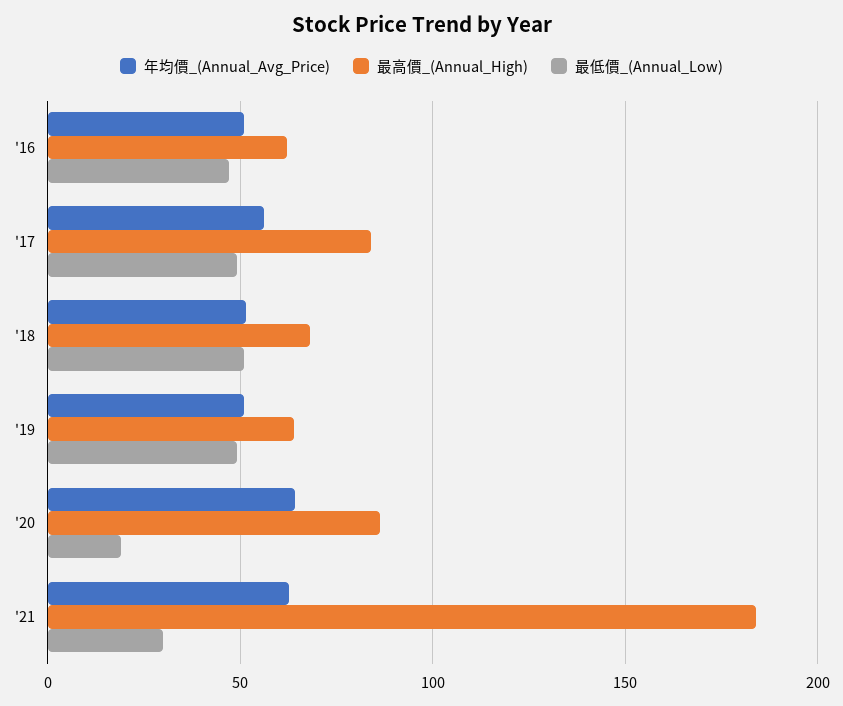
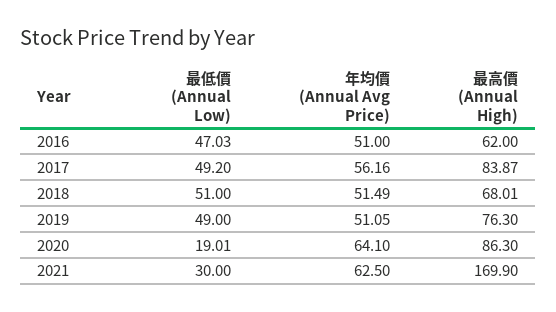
  {
    "年均價_(Annual_Avg_Price)": {
      "'16": 51,
      "'17": 56.16,
      "'18": 51.49,
      "'19": 51.05,
      "'20": 64.1,
      "'21": 62.5
    },
    "最高價_(Annual_High)": {
      "'16": 62,
      "'17": 83.87,
      "'18": 68.01,
-     "'19": 65,
+     "'19": 76.3,
      "'20": 86.3,
-     "'21": 185
+     "'21": 169.9
    },
    "最低價_(Annual_Low)": {
      "'16": 47.03,
      "'17": 49.2,
      "'18": 51,
      "'19": 49,
      "'20": 19.01,
      "'21": 30
    }
  }

